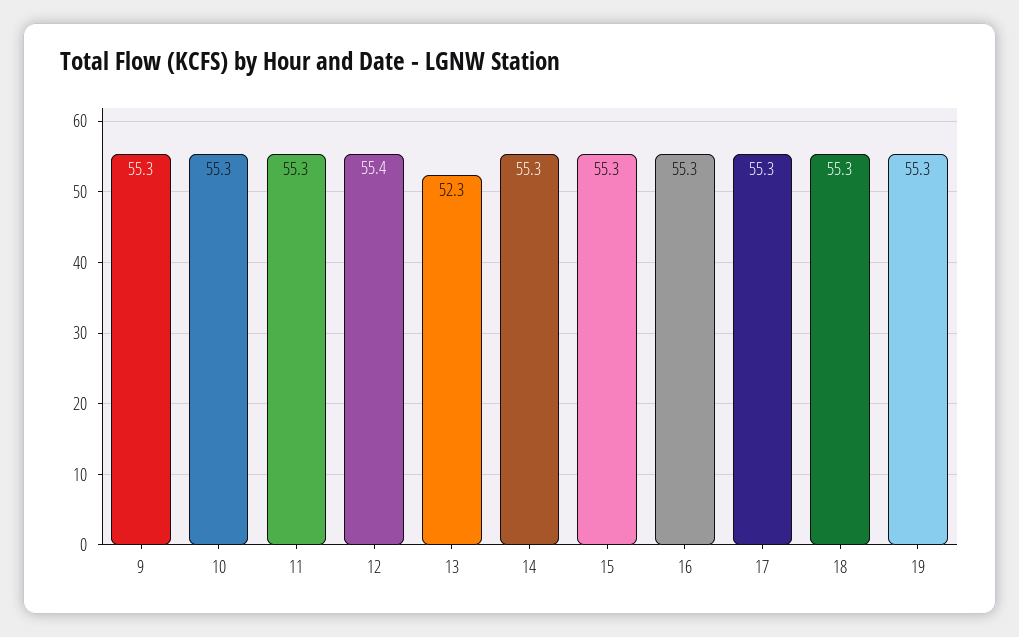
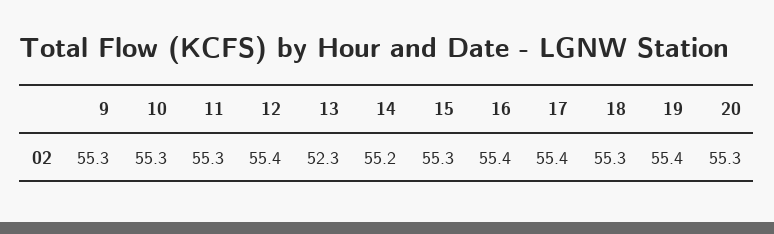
  {
    "9": 55.3,
    "10": 55.3,
    "11": 55.3,
    "12": 55.4,
    "13": 52.3,
-   "14": 55.3,
+   "14": 55.2,
    "15": 55.3,
-   "16": 55.3,
+   "16": 55.4,
-   "17": 55.3,
+   "17": 55.4,
    "18": 55.3,
-   "19": 55.3
+   "19": 55.4,
+   "20": 55.3
  }

